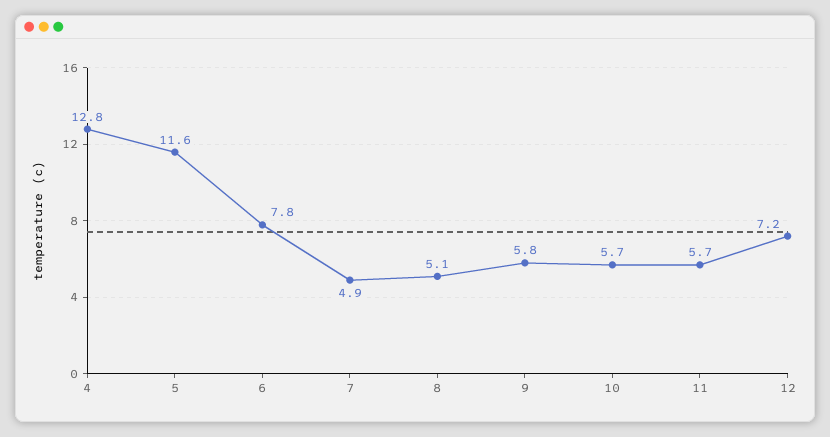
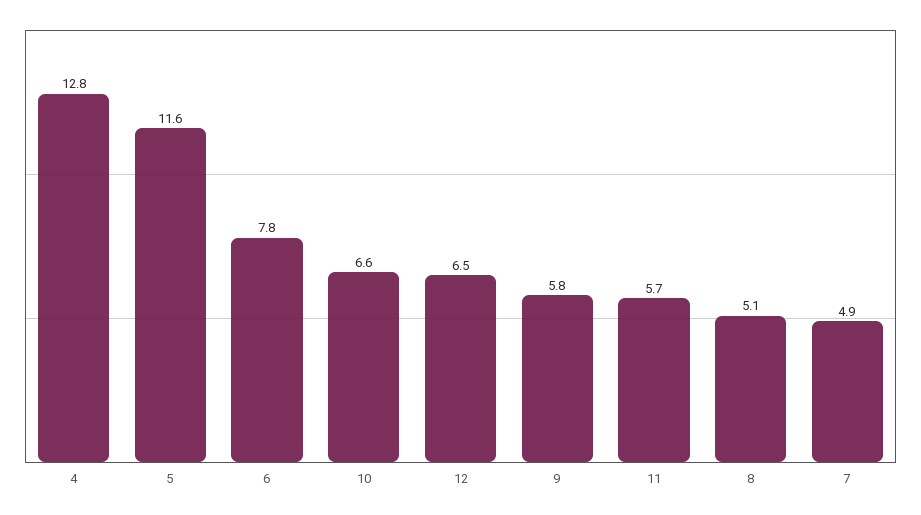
  {
    "4": 12.8,
    "5": 11.6,
    "6": 7.8,
    "7": 4.9,
    "8": 5.1,
    "9": 5.8,
-   "10": 5.7,
+   "10": 6.6,
    "11": 5.7,
-   "12": 7.2
+   "12": 6.5
  }

